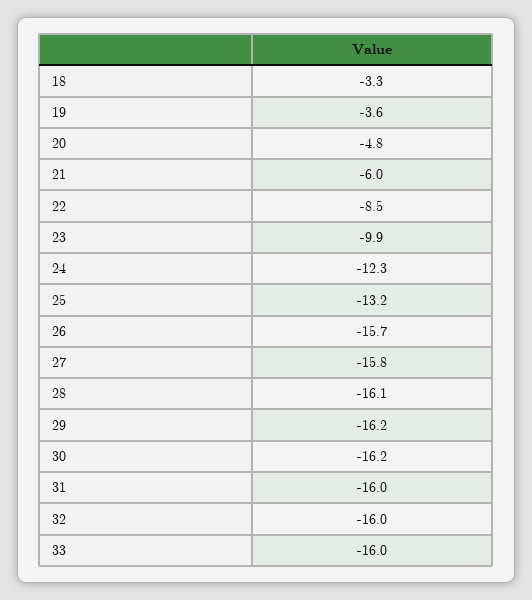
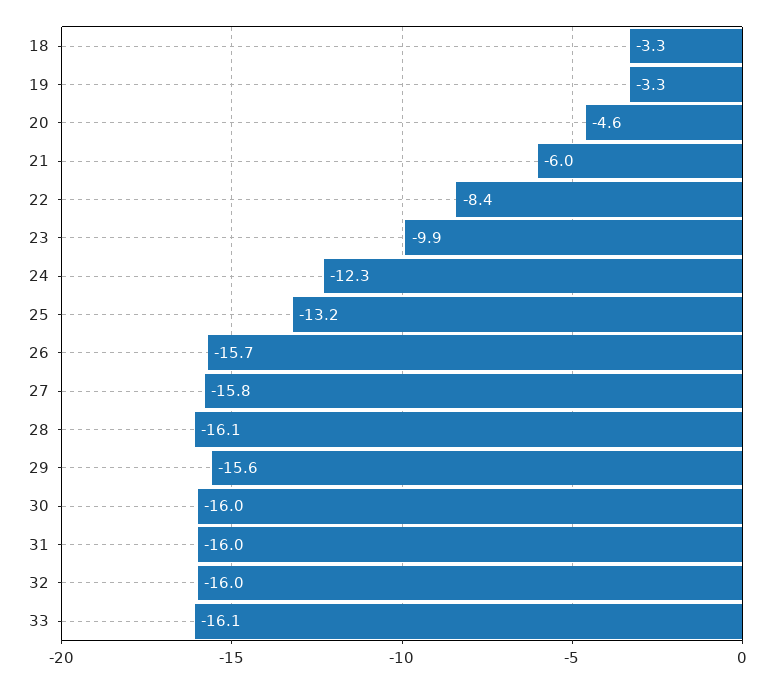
  {
    "18": -3.3,
-   "19": -3.6,
+   "19": -3.3,
-   "20": -4.8,
+   "20": -4.6,
    "21": -6,
-   "22": -8.5,
+   "22": -8.4,
    "23": -9.9,
    "24": -12.3,
    "25": -13.2,
    "26": -15.7,
    "27": -15.8,
    "28": -16.1,
-   "29": -16.2,
+   "29": -15.6,
-   "30": -16.2,
+   "30": -16,
    "31": -16,
    "32": -16,
-   "33": -16
+   "33": -16.1
  }

